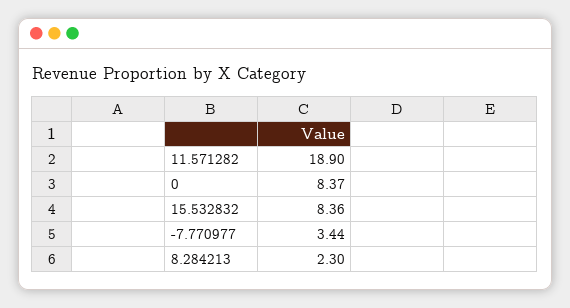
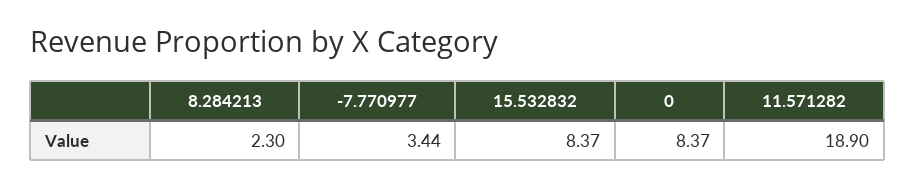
  {
    "11.571282": 18.9,
    "0": 8.37,
-   "15.532832": 8.36,
+   "15.532832": 8.37,
    "-7.770977": 3.44,
    "8.284213": 2.3
  }

